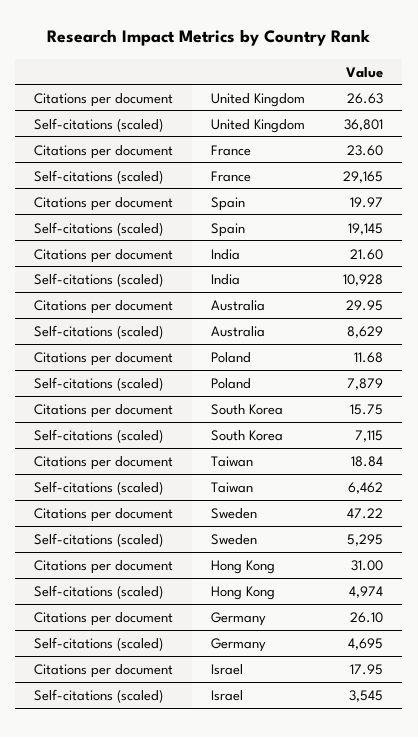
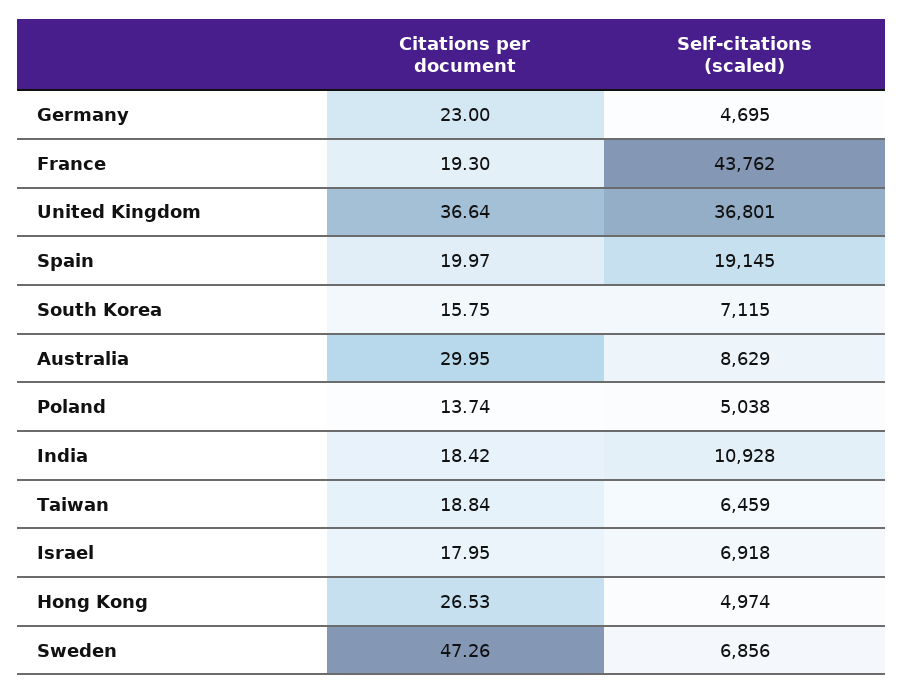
  {
    "Citations per document": {
-     "United Kingdom": 26.63,
+     "United Kingdom": 36.64,
-     "France": 23.6,
+     "France": 19.3,
      "Spain": 19.97,
-     "India": 21.6,
+     "India": 18.42,
      "Australia": 29.95,
-     "Poland": 11.68,
+     "Poland": 13.74,
      "South Korea": 15.75,
      "Taiwan": 18.84,
-     "Sweden": 47.22,
+     "Sweden": 47.26,
-     "Hong Kong": 31,
+     "Hong Kong": 26.53,
-     "Germany": 26.1,
+     "Germany": 23,
      "Israel": 17.95
    },
    "Self-citations (scaled)": {
      "United Kingdom": 36801,
-     "France": 29165,
+     "France": 43762,
      "Spain": 19145,
      "India": 10928,
      "Australia": 8629,
-     "Poland": 7879,
+     "Poland": 5038,
      "South Korea": 7115,
-     "Taiwan": 6462,
+     "Taiwan": 6459,
-     "Sweden": 5295,
+     "Sweden": 6856,
      "Hong Kong": 4974,
      "Germany": 4695,
-     "Israel": 3545
+     "Israel": 6918
    }
  }

